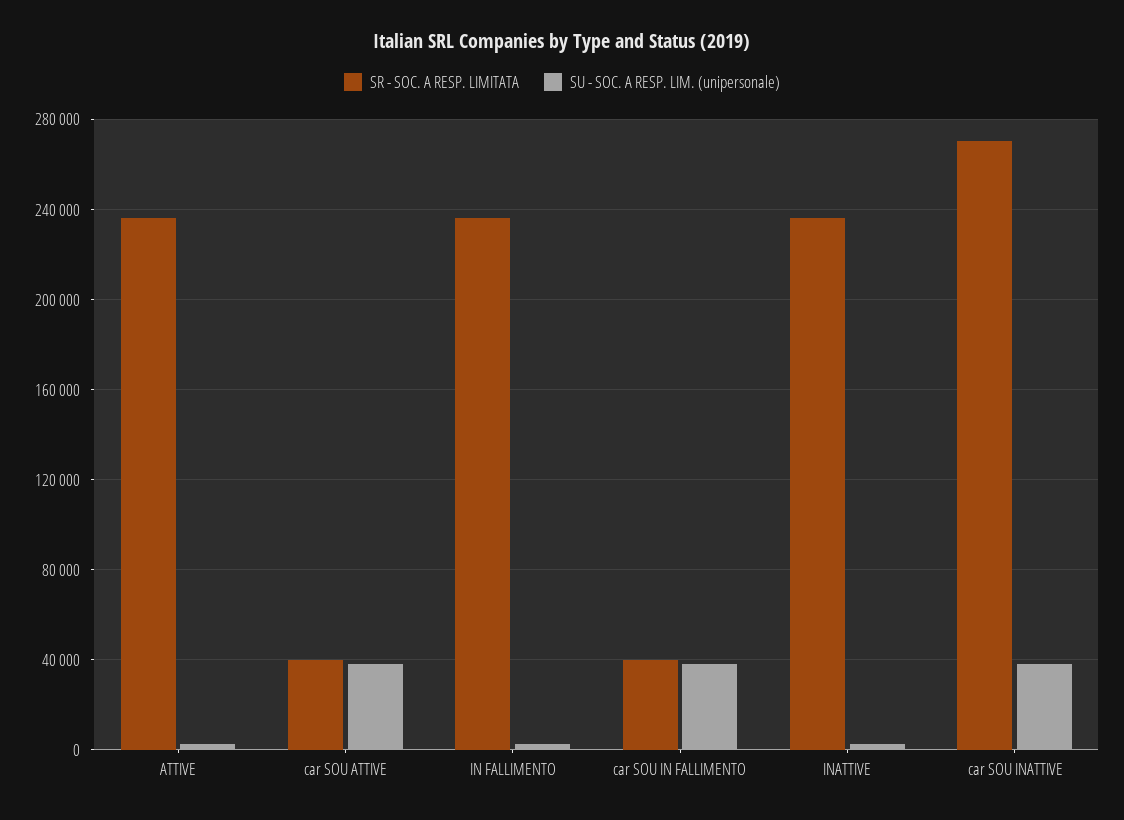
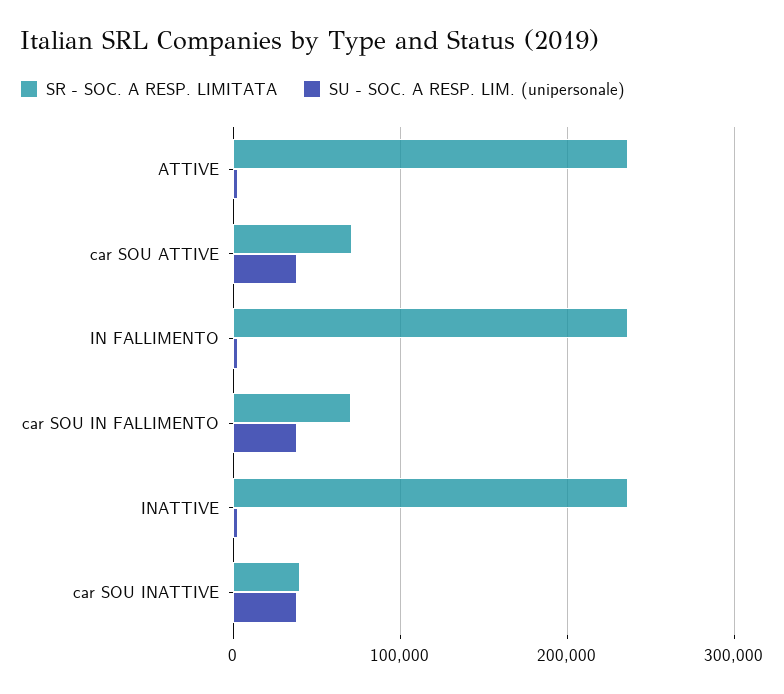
  {
    "SR - SOC. A RESP. LIMITATA": {
      "ATTIVE": 235000,
-     "car SOU ATTIVE": 40000,
+     "car SOU ATTIVE": 70000,
      "IN FALLIMENTO": 235000,
-     "car SOU IN FALLIMENTO": 40000,
+     "car SOU IN FALLIMENTO": 70000,
      "INATTIVE": 235000,
-     "car SOU INATTIVE": 270000
+     "car SOU INATTIVE": 40000
    },
    "SU - SOC. A RESP. LIM. (unipersonale)": {
      "ATTIVE": 5000,
      "car SOU ATTIVE": 40000,
      "IN FALLIMENTO": 5000,
      "car SOU IN FALLIMENTO": 40000,
      "INATTIVE": 5000,
      "car SOU INATTIVE": 40000
    }
  }

